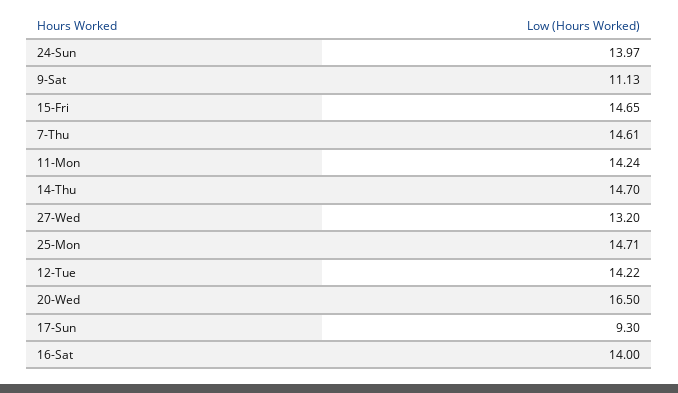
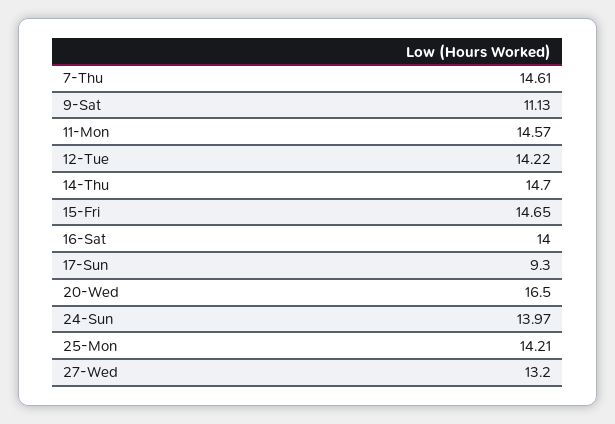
  {
    "24-Sun": 13.97,
    "9-Sat": 11.13,
    "15-Fri": 14.65,
    "7-Thu": 14.61,
-   "11-Mon": 14.24,
+   "11-Mon": 14.57,
    "14-Thu": 14.7,
    "27-Wed": 13.2,
-   "25-Mon": 14.71,
+   "25-Mon": 14.21,
    "12-Tue": 14.22,
    "20-Wed": 16.5,
    "17-Sun": 9.3,
    "16-Sat": 14
  }

